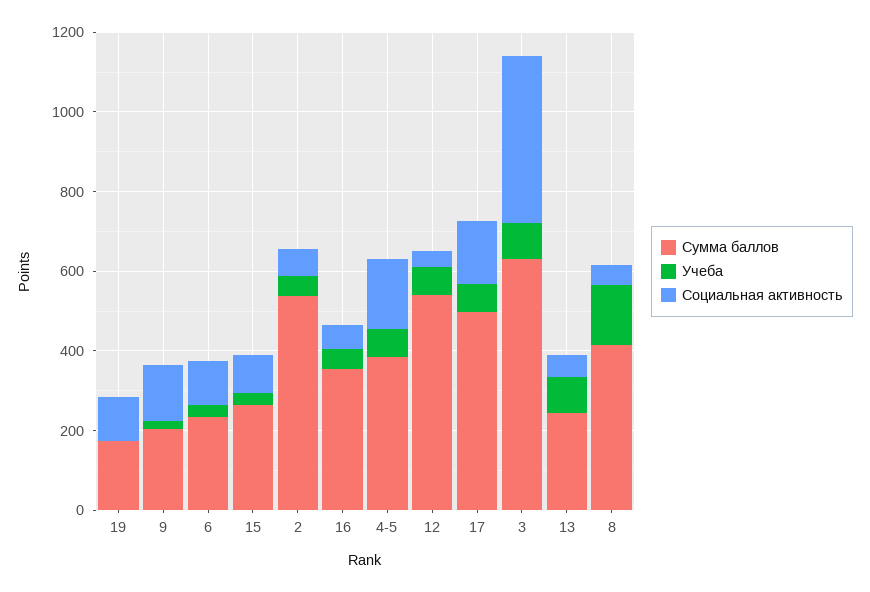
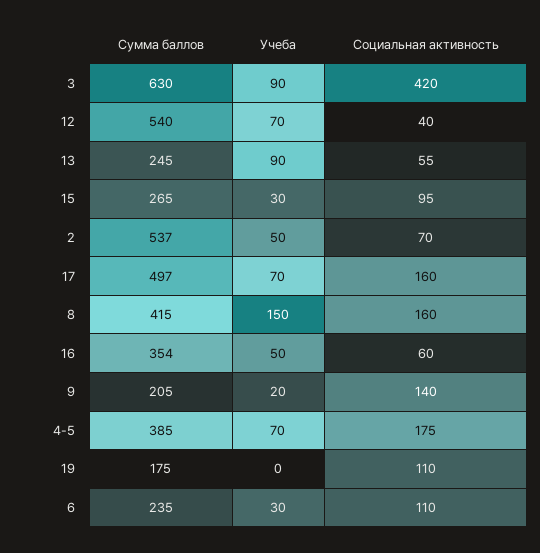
  {
    "Сумма баллов": {
      "19": 175,
      "9": 205,
      "6": 235,
      "15": 265,
      "2": 537,
      "16": 354,
      "4-5": 385,
      "12": 540,
      "17": 497,
      "3": 630,
      "13": 245,
      "8": 415
    },
    "Учеба": {
      "19": 0,
      "9": 20,
      "6": 30,
      "15": 30,
      "2": 50,
      "16": 50,
      "4-5": 70,
      "12": 70,
      "17": 70,
      "3": 90,
      "13": 90,
      "8": 150
    },
    "Социальная активность": {
      "19": 110,
      "9": 140,
      "6": 110,
      "15": 95,
      "2": 70,
      "16": 60,
      "4-5": 175,
      "12": 40,
      "17": 160,
      "3": 420,
      "13": 55,
-     "8": 50
+     "8": 160
    }
  }

